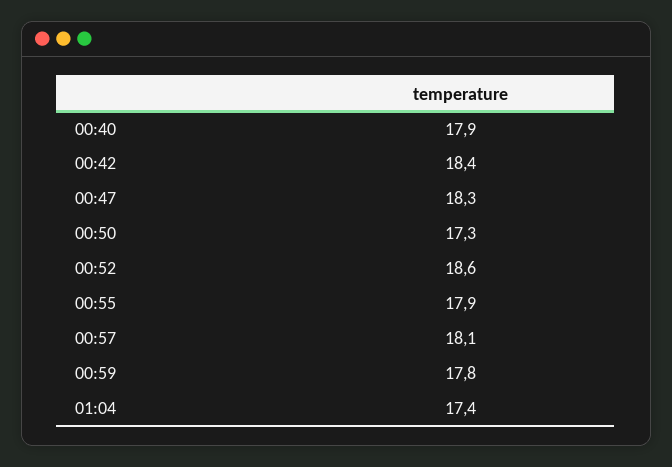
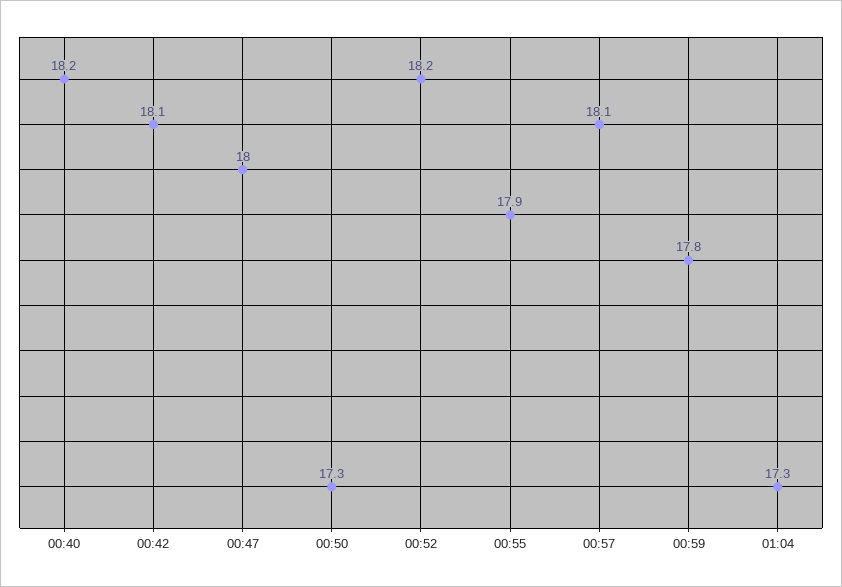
  {
-   "00:40": 17.9,
+   "00:40": 18.2,
-   "00:42": 18.4,
+   "00:42": 18.1,
-   "00:47": 18.3,
+   "00:47": 18,
    "00:50": 17.3,
-   "00:52": 18.6,
+   "00:52": 18.2,
    "00:55": 17.9,
    "00:57": 18.1,
    "00:59": 17.8,
-   "01:04": 17.4
+   "01:04": 17.3
  }

